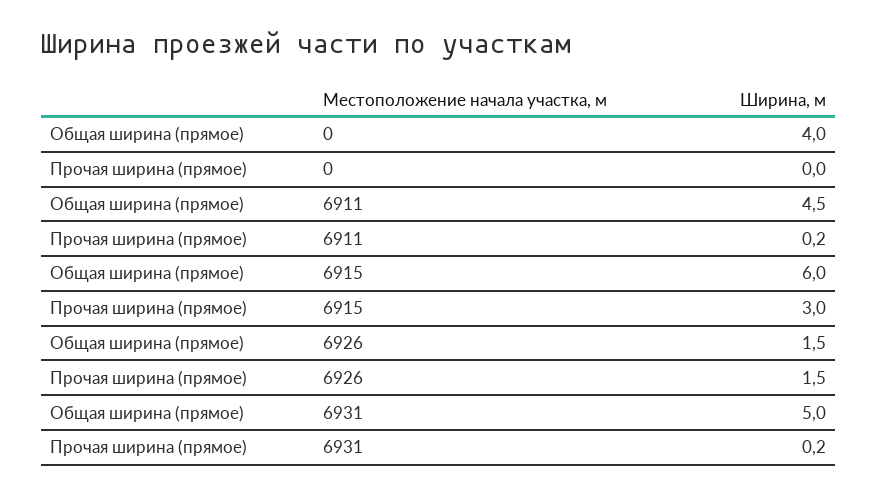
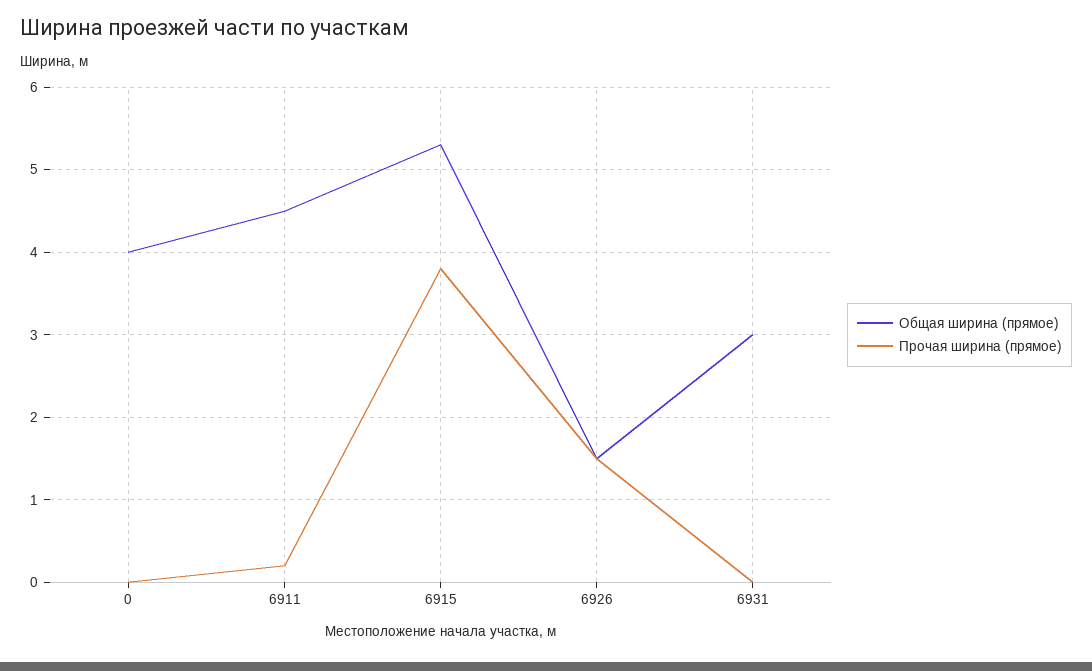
  {
    "Общая ширина (прямое)": {
      "0": 4,
      "6911": 4.5,
-     "6915": 6,
+     "6915": 5.3,
      "6926": 1.5,
-     "6931": 5
+     "6931": 3
    },
    "Прочая ширина (прямое)": {
      "0": 0,
      "6911": 0.2,
-     "6915": 3,
+     "6915": 3.8,
      "6926": 1.5,
-     "6931": 0.2
+     "6931": 0
    }
  }

